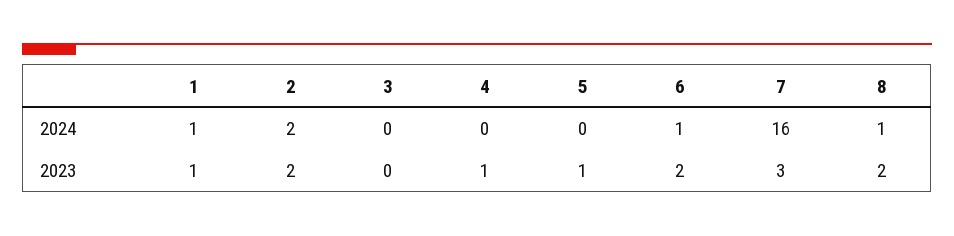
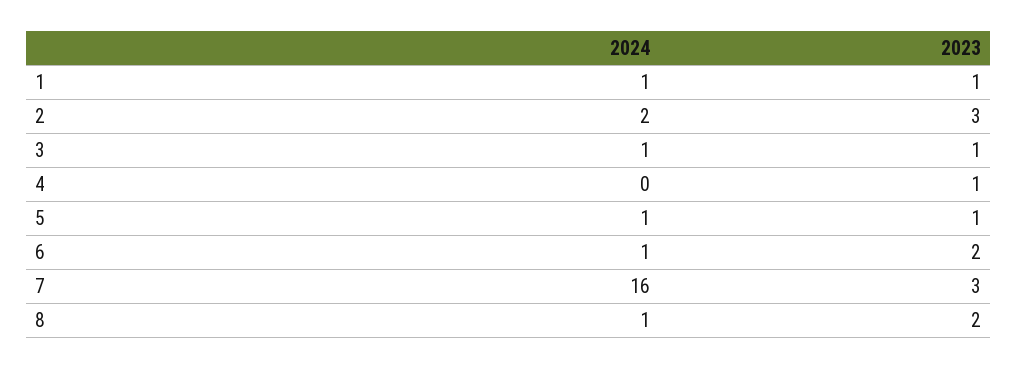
  {
    "1": {
      "2024": 1,
      "2023": 1
    },
    "2": {
      "2024": 2,
-     "2023": 2
+     "2023": 3
    },
    "3": {
-     "2024": 0,
+     "2024": 1,
-     "2023": 0
+     "2023": 1
    },
    "4": {
      "2024": 0,
      "2023": 1
    },
    "5": {
-     "2024": 0,
+     "2024": 1,
      "2023": 1
    },
    "6": {
      "2024": 1,
      "2023": 2
    },
    "7": {
      "2024": 16,
      "2023": 3
    },
    "8": {
      "2024": 1,
      "2023": 2
    }
  }

